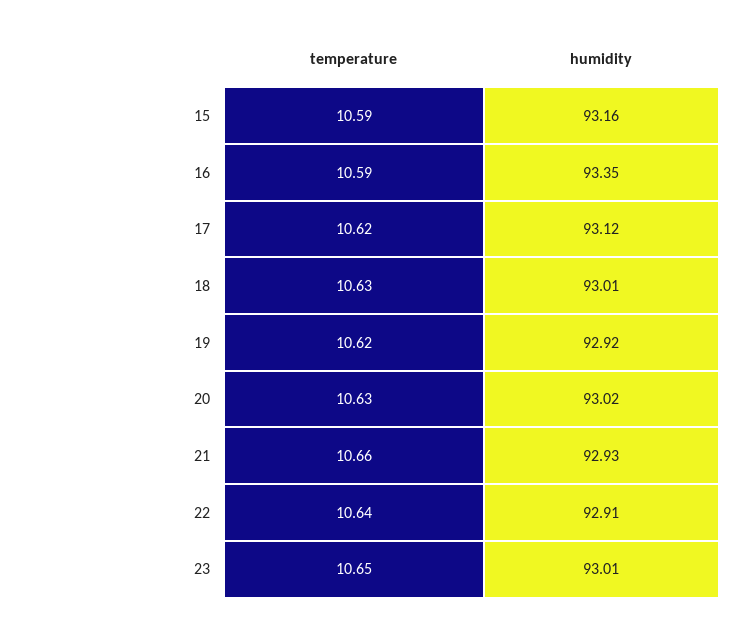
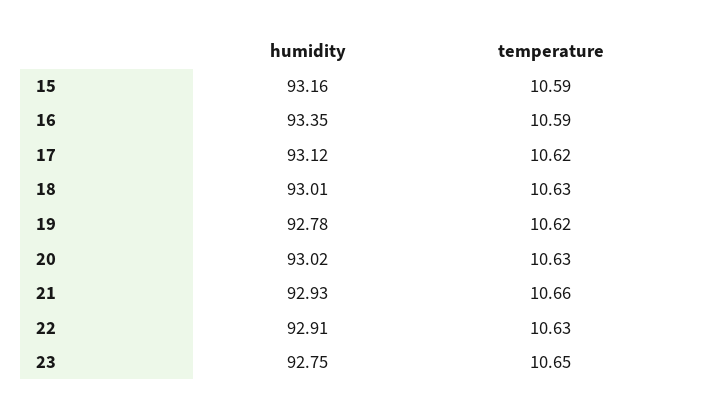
  {
    "temperature": {
      "15": 10.59,
      "16": 10.59,
      "17": 10.62,
      "18": 10.63,
      "19": 10.62,
      "20": 10.63,
      "21": 10.66,
-     "22": 10.64,
+     "22": 10.63,
      "23": 10.65
    },
    "humidity": {
      "15": 93.16,
      "16": 93.35,
      "17": 93.12,
      "18": 93.01,
-     "19": 92.92,
+     "19": 92.78,
      "20": 93.02,
      "21": 92.93,
      "22": 92.91,
-     "23": 93.01
+     "23": 92.75
    }
  }

